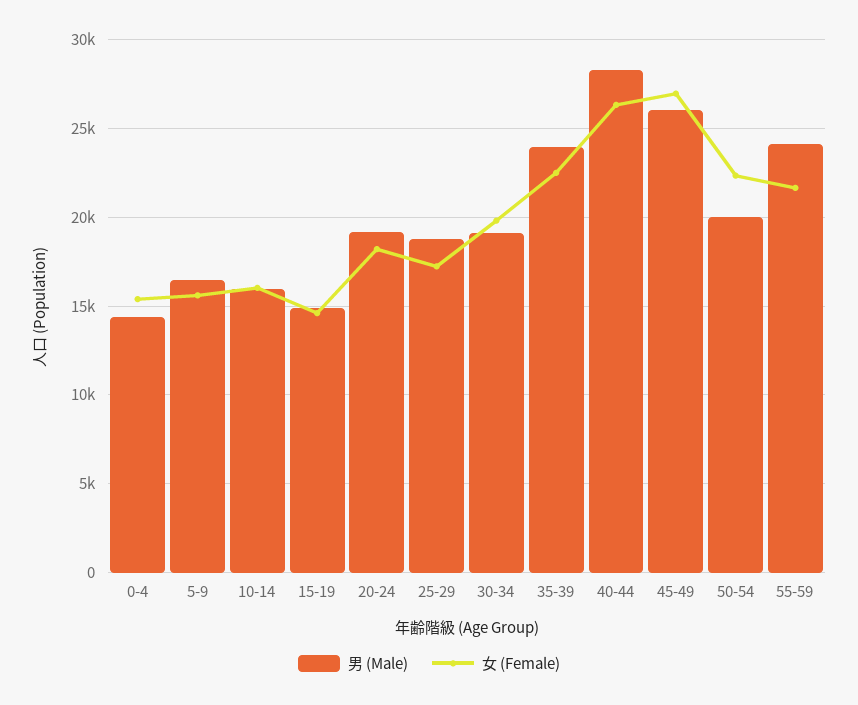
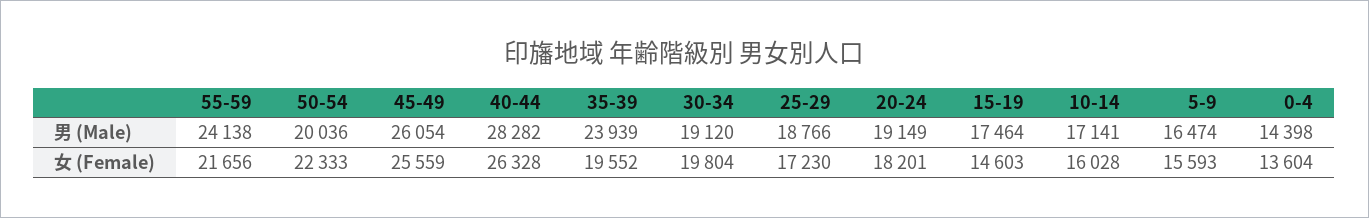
  {
    "男 (Male)": {
      "0-4": 14398,
      "5-9": 16474,
-     "10-14": 16000,
+     "10-14": 17141,
-     "15-19": 15000,
+     "15-19": 17464,
      "20-24": 19149,
      "25-29": 18766,
      "30-34": 19120,
      "35-39": 23939,
      "40-44": 28282,
      "45-49": 26054,
      "50-54": 20036,
      "55-59": 24138
    },
    "女 (Female)": {
-     "0-4": 15500,
+     "0-4": 13604,
      "5-9": 15593,
      "10-14": 16028,
      "15-19": 14603,
      "20-24": 18201,
      "25-29": 17230,
      "30-34": 19804,
-     "35-39": 22500,
+     "35-39": 19552,
      "40-44": 26328,
-     "45-49": 27000,
+     "45-49": 25559,
      "50-54": 22333,
      "55-59": 21656
    }
  }

